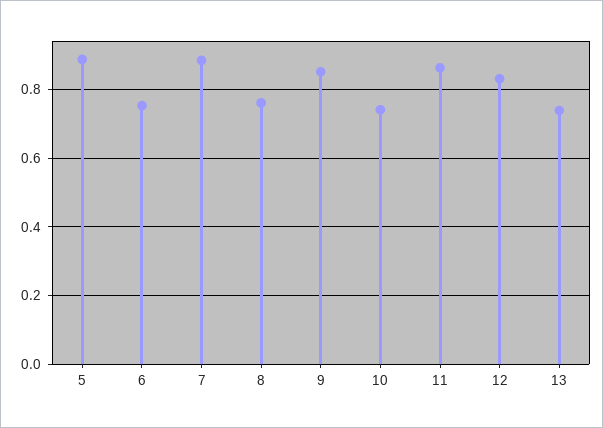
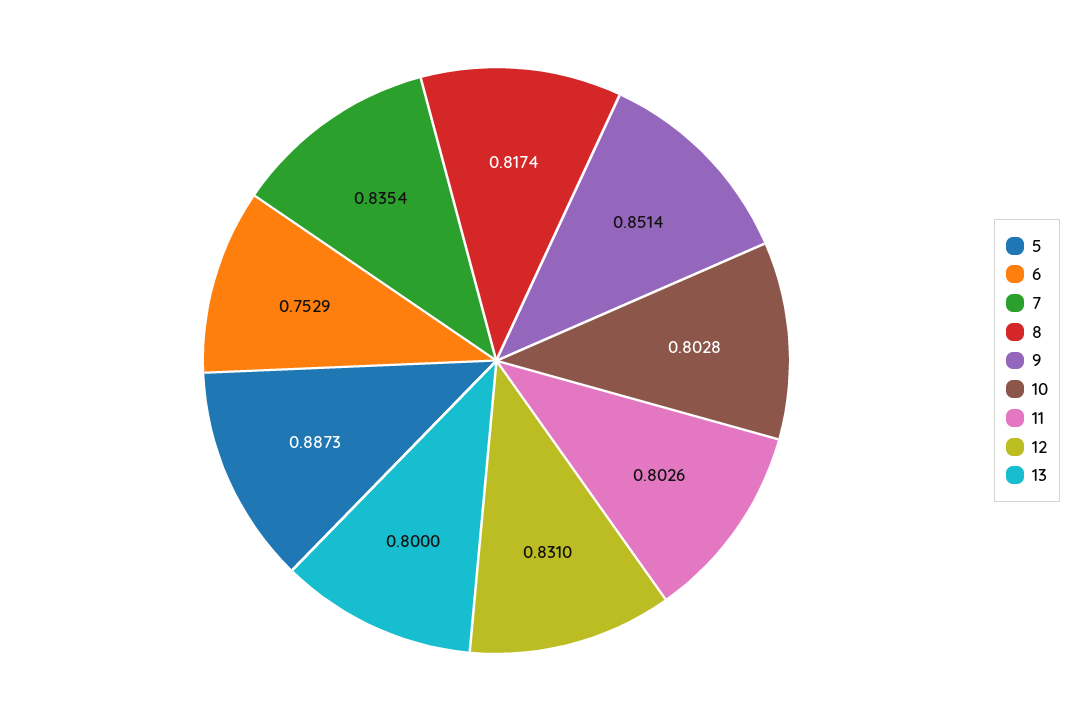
  {
    "5": 0.8873,
    "6": 0.7529,
-   "7": 0.88,
+   "7": 0.8354,
-   "8": 0.76,
+   "8": 0.8174,
    "9": 0.8514,
-   "10": 0.74,
+   "10": 0.8028,
-   "11": 0.86,
+   "11": 0.8026,
    "12": 0.831,
-   "13": 0.74
+   "13": 0.8
  }

